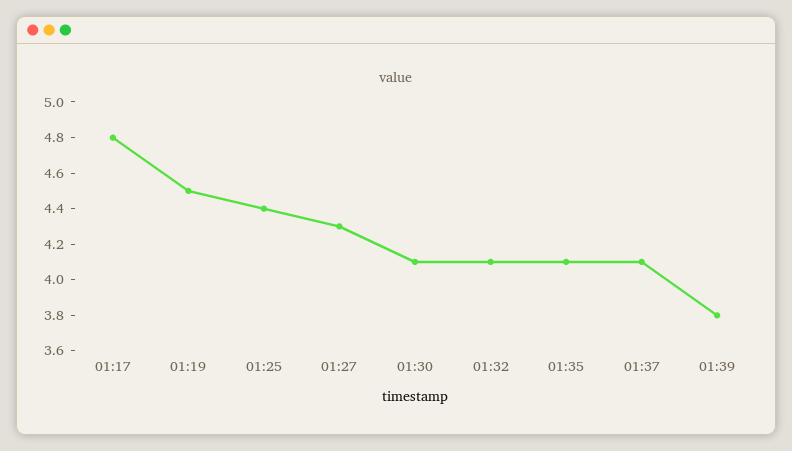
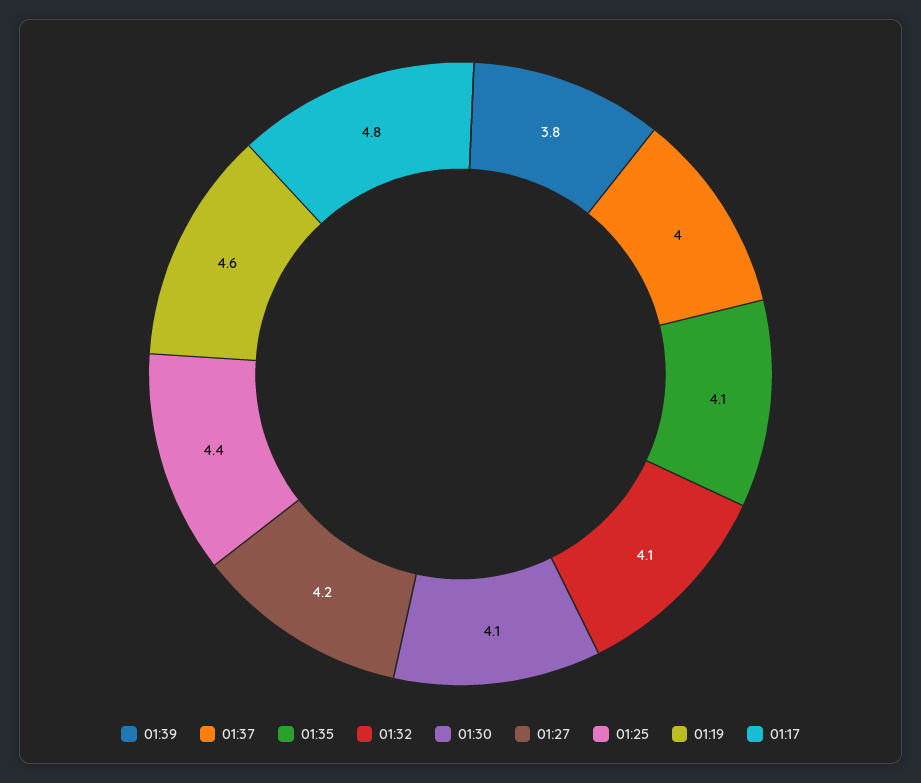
  {
    "01:17": 4.8,
-   "01:19": 4.5,
+   "01:19": 4.6,
    "01:25": 4.4,
-   "01:27": 4.3,
+   "01:27": 4.2,
    "01:30": 4.1,
    "01:32": 4.1,
    "01:35": 4.1,
-   "01:37": 4.1,
+   "01:37": 4,
    "01:39": 3.8
  }

